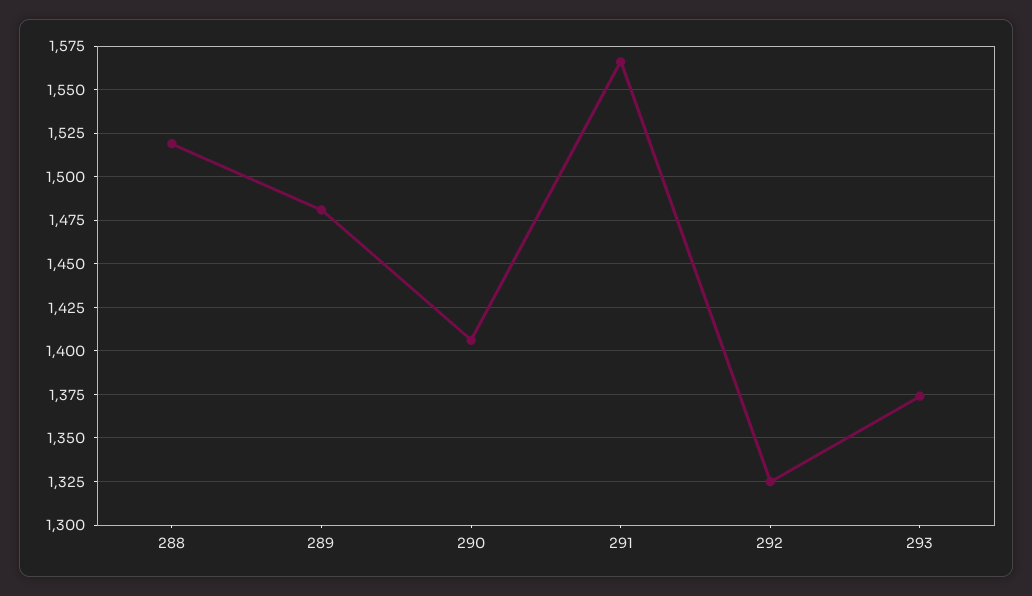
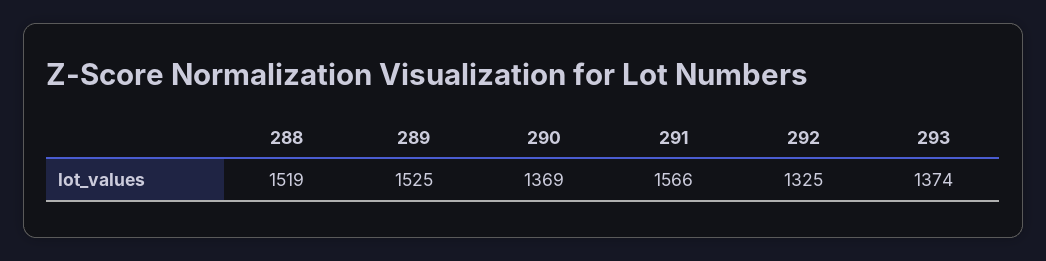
  {
    "288": 1519,
-   "289": 1480,
+   "289": 1525,
-   "290": 1405,
+   "290": 1369,
    "291": 1566,
    "292": 1325,
    "293": 1374
  }

